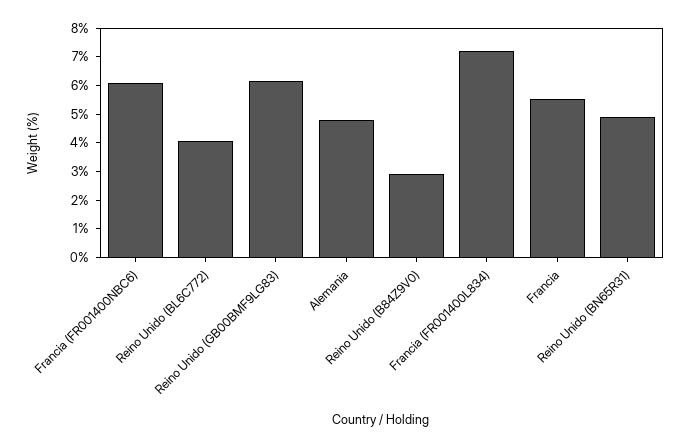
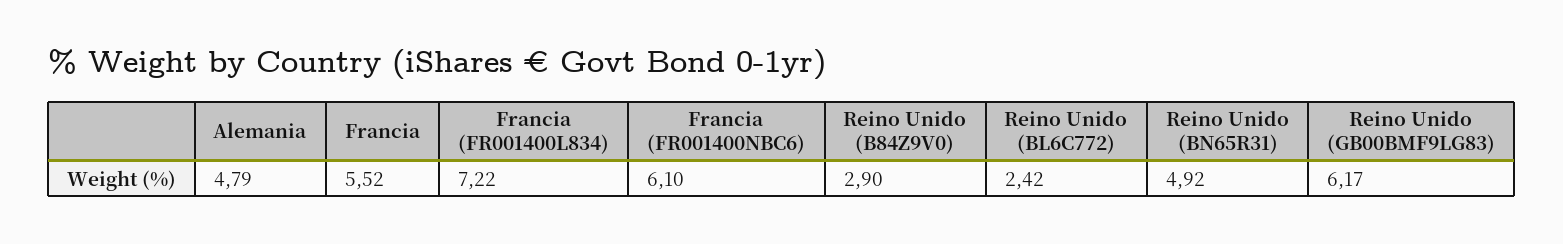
  {
    "Francia (FR001400NBC6)": 6.1,
-   "Reino Unido (BL6C772)": 4,
+   "Reino Unido (BL6C772)": 2.42,
    "Reino Unido (GB00BMF9LG83)": 6.17,
    "Alemania": 4.79,
    "Reino Unido (B84Z9V0)": 2.9,
    "Francia (FR001400L834)": 7.22,
    "Francia": 5.52,
    "Reino Unido (BN65R31)": 4.92
  }

